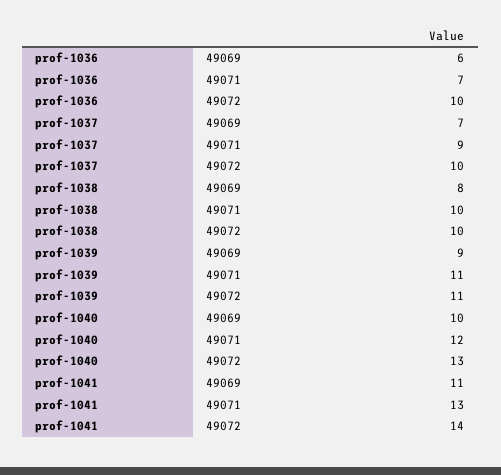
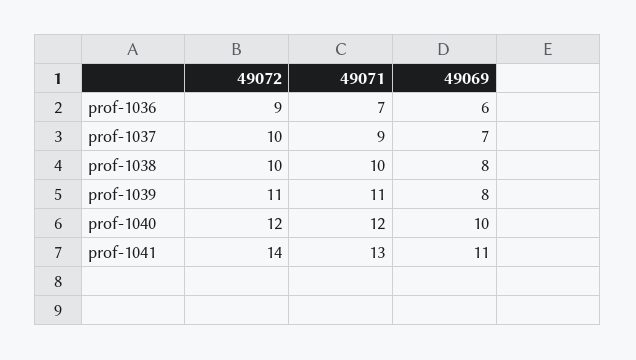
  {
    "prof-1036": {
      "49069": 6,
      "49071": 7,
-     "49072": 10
+     "49072": 9
    },
    "prof-1037": {
      "49069": 7,
      "49071": 9,
      "49072": 10
    },
    "prof-1038": {
      "49069": 8,
      "49071": 10,
      "49072": 10
    },
    "prof-1039": {
-     "49069": 9,
+     "49069": 8,
      "49071": 11,
      "49072": 11
    },
    "prof-1040": {
      "49069": 10,
      "49071": 12,
-     "49072": 13
+     "49072": 12
    },
    "prof-1041": {
      "49069": 11,
      "49071": 13,
      "49072": 14
    }
  }

